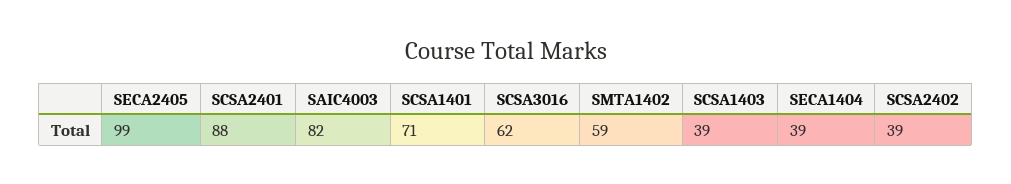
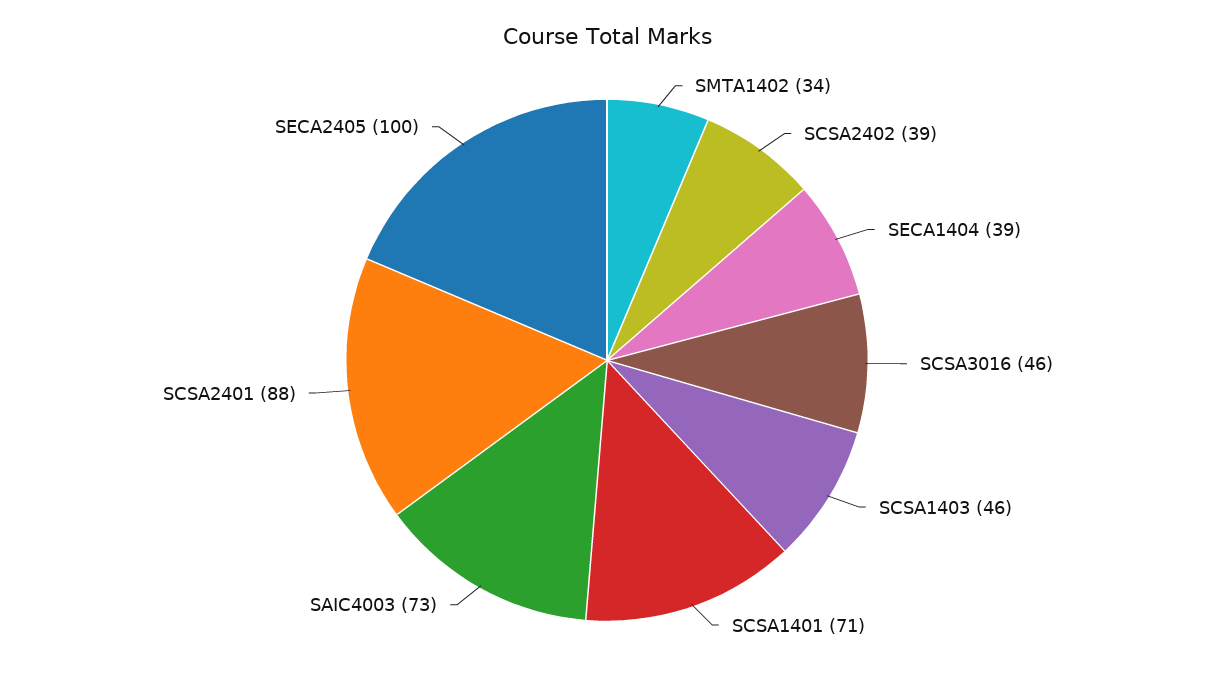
  {
-   "SECA2405": 99,
+   "SECA2405": 100,
    "SCSA2401": 88,
-   "SAIC4003": 82,
+   "SAIC4003": 73,
    "SCSA1401": 71,
-   "SCSA3016": 62,
+   "SCSA3016": 46,
-   "SMTA1402": 59,
+   "SMTA1402": 34,
-   "SCSA1403": 39,
+   "SCSA1403": 46,
    "SECA1404": 39,
    "SCSA2402": 39
  }

